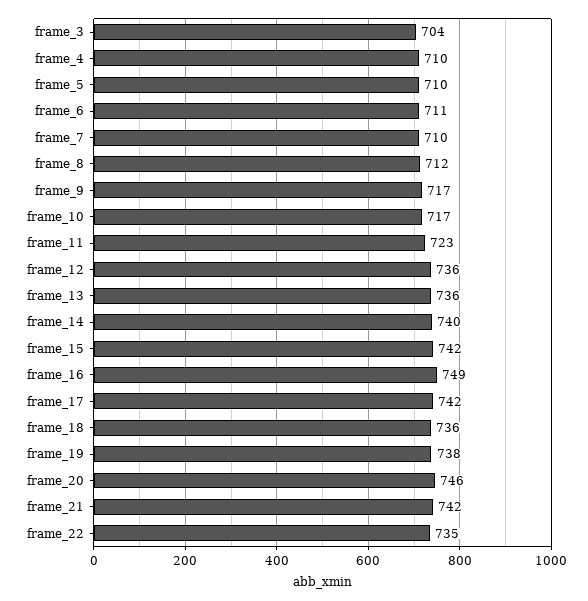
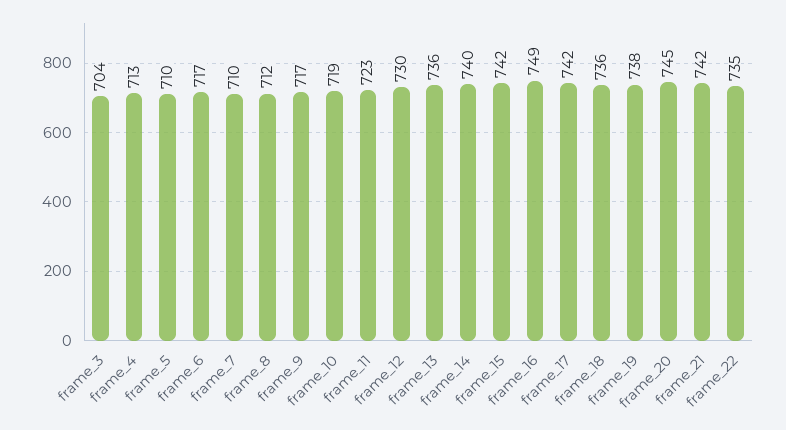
  {
    "frame_3": 704,
-   "frame_4": 710,
+   "frame_4": 713,
    "frame_5": 710,
-   "frame_6": 711,
+   "frame_6": 717,
    "frame_7": 710,
    "frame_8": 712,
    "frame_9": 717,
-   "frame_10": 717,
+   "frame_10": 719,
    "frame_11": 723,
-   "frame_12": 736,
+   "frame_12": 730,
    "frame_13": 736,
    "frame_14": 740,
    "frame_15": 742,
    "frame_16": 749,
    "frame_17": 742,
    "frame_18": 736,
    "frame_19": 738,
-   "frame_20": 746,
+   "frame_20": 745,
    "frame_21": 742,
    "frame_22": 735
  }

